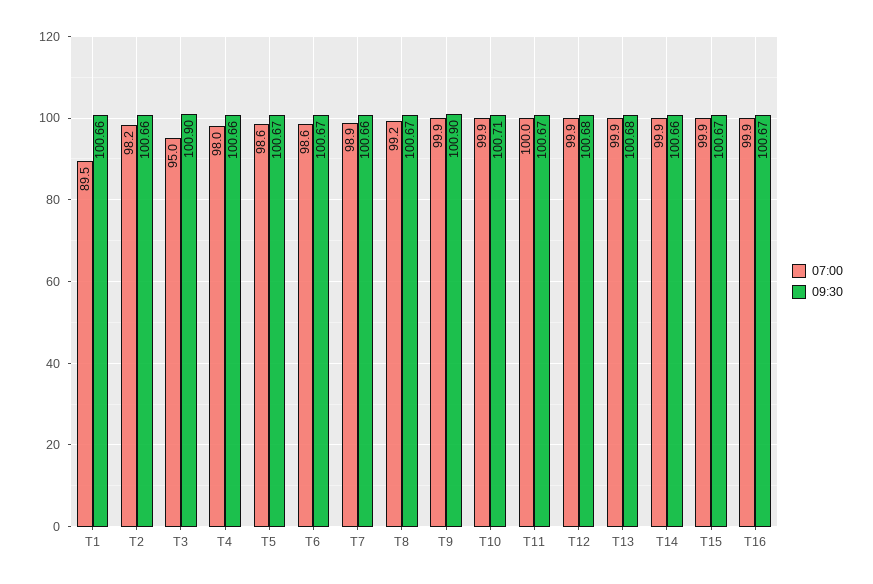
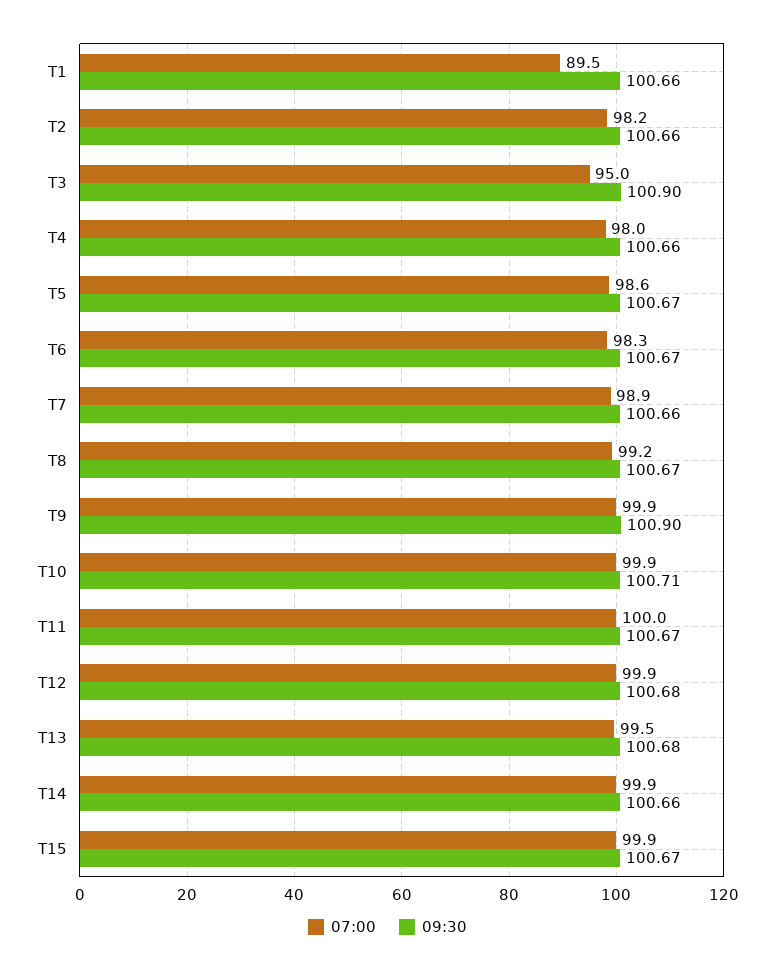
  {
    "07:00": {
      "T1": 89.5,
      "T2": 98.2,
      "T3": 95,
      "T4": 98,
      "T5": 98.6,
-     "T6": 98.6,
+     "T6": 98.3,
      "T7": 98.9,
      "T8": 99.2,
      "T9": 99.9,
      "T10": 99.9,
      "T11": 100,
      "T12": 99.9,
-     "T13": 99.9,
+     "T13": 99.5,
      "T14": 99.9,
-     "T15": 99.9,
+     "T15": 99.9
-     "T16": 99.9
    },
    "09:30": {
      "T1": 100.66,
      "T2": 100.66,
      "T3": 100.9,
      "T4": 100.66,
      "T5": 100.67,
      "T6": 100.67,
      "T7": 100.66,
      "T8": 100.67,
      "T9": 100.9,
      "T10": 100.71,
      "T11": 100.67,
      "T12": 100.68,
      "T13": 100.68,
      "T14": 100.66,
-     "T15": 100.67,
+     "T15": 100.67
-     "T16": 100.67
    }
  }

